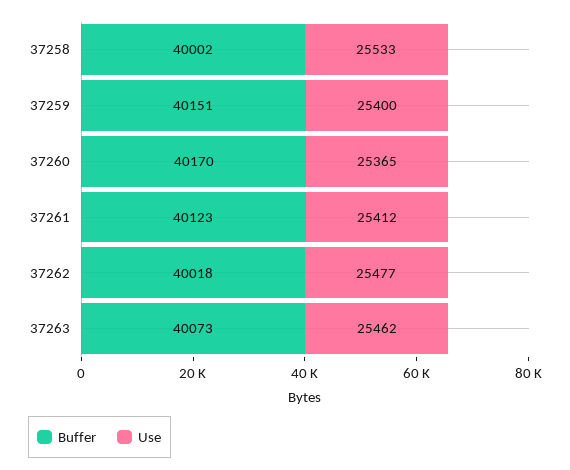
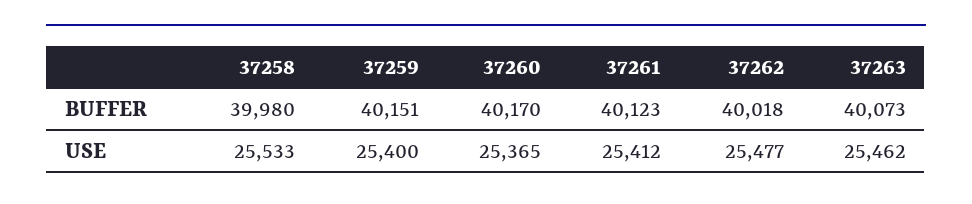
  {
    "Buffer": {
-     "37258": 40002,
+     "37258": 39980,
      "37259": 40151,
      "37260": 40170,
      "37261": 40123,
      "37262": 40018,
      "37263": 40073
    },
    "Use": {
      "37258": 25533,
      "37259": 25400,
      "37260": 25365,
      "37261": 25412,
      "37262": 25477,
      "37263": 25462
    }
  }

